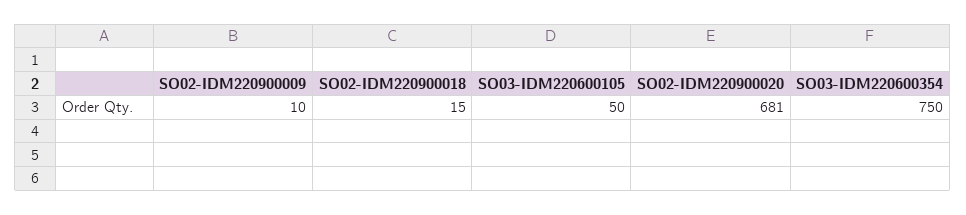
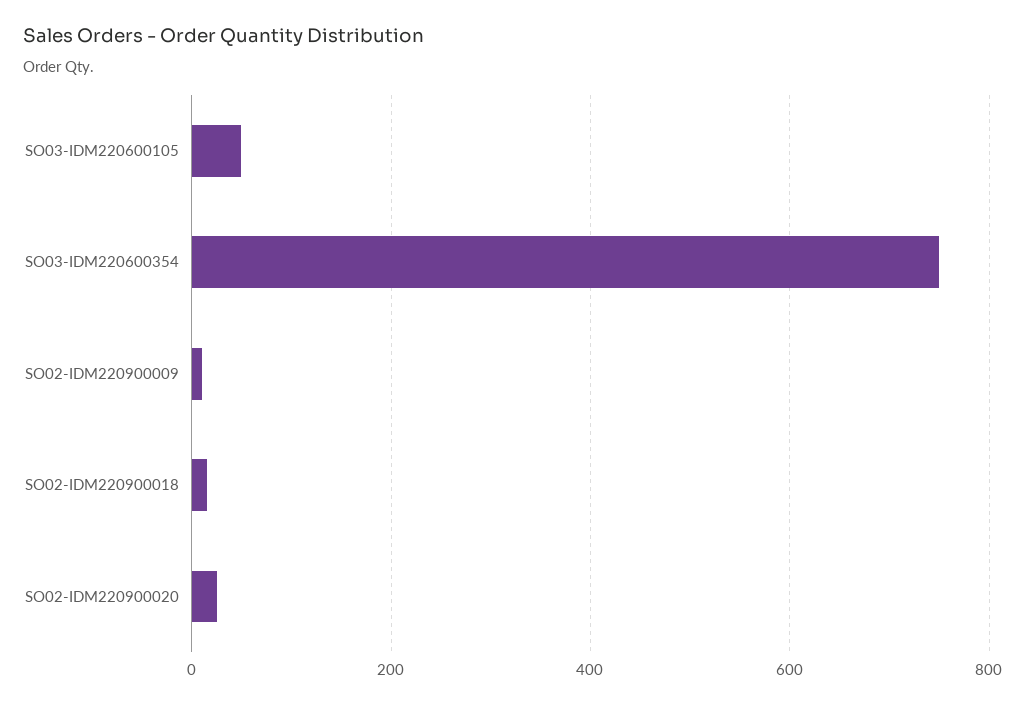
  {
    "SO02-IDM220900009": 10,
    "SO02-IDM220900018": 15,
    "SO03-IDM220600105": 50,
-   "SO02-IDM220900020": 681,
+   "SO02-IDM220900020": 20,
    "SO03-IDM220600354": 750
  }

